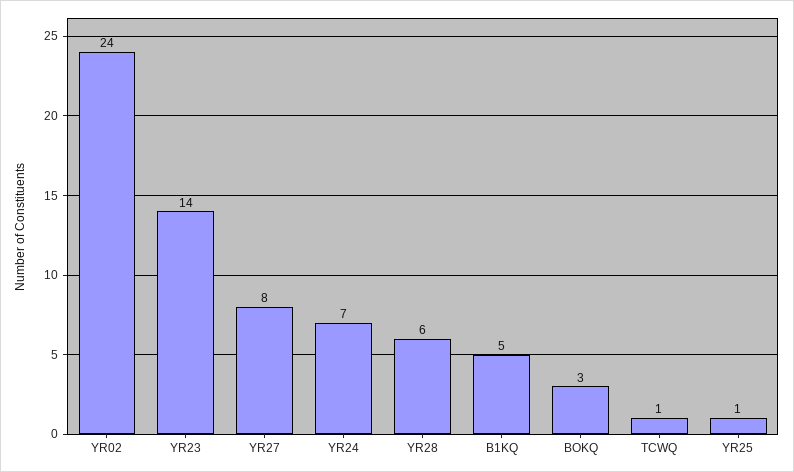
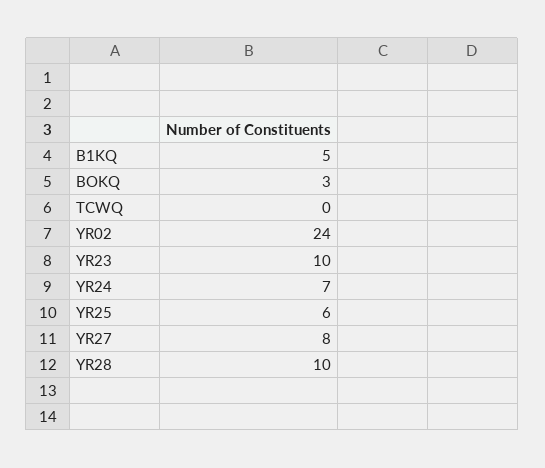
  {
    "YR02": 24,
-   "YR23": 14,
+   "YR23": 10,
    "YR27": 8,
    "YR24": 7,
-   "YR28": 6,
+   "YR28": 10,
    "B1KQ": 5,
    "BOKQ": 3,
-   "TCWQ": 1,
+   "TCWQ": 0,
-   "YR25": 1
+   "YR25": 6
  }

